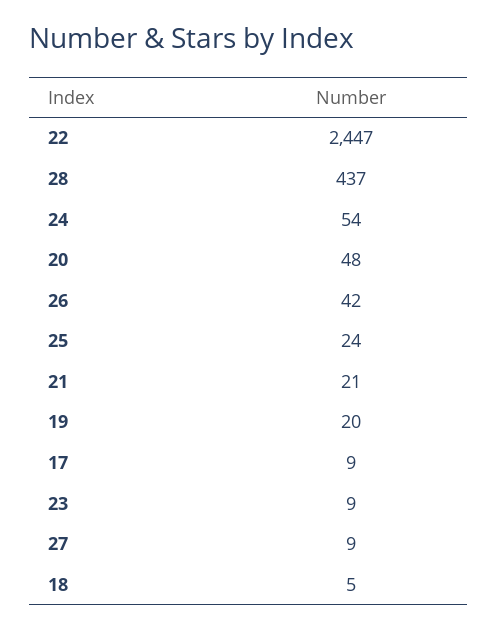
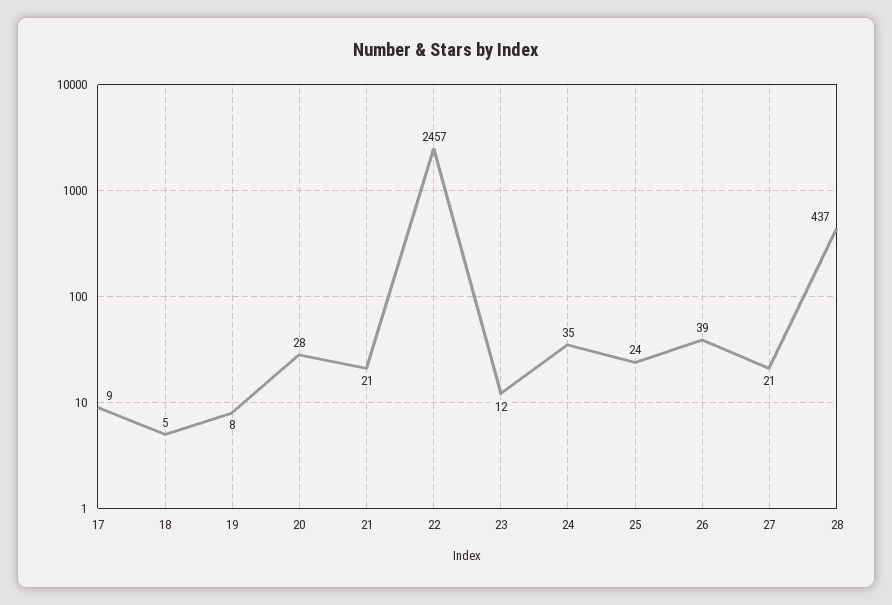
  {
-   "22": 2447,
+   "22": 2457,
    "28": 437,
-   "24": 54,
+   "24": 35,
-   "20": 48,
+   "20": 28,
-   "26": 42,
+   "26": 39,
    "25": 24,
    "21": 21,
-   "19": 20,
+   "19": 8,
    "17": 9,
-   "23": 9,
+   "23": 12,
-   "27": 9,
+   "27": 21,
    "18": 5
  }

